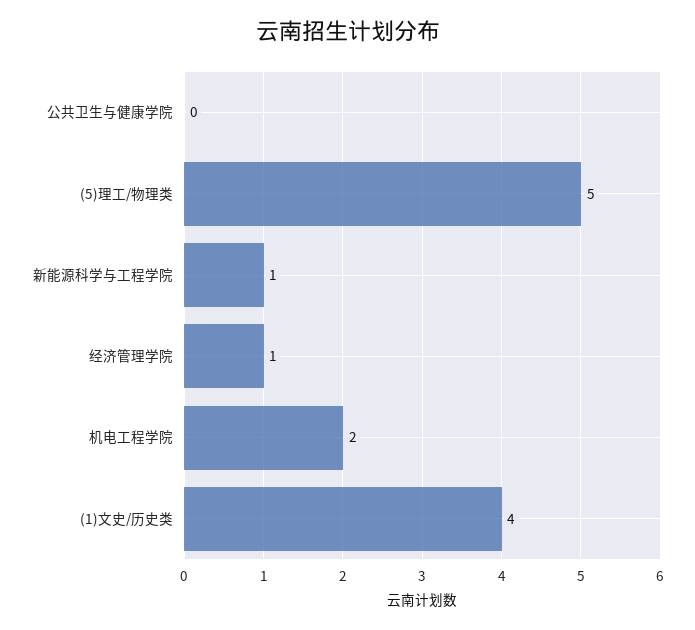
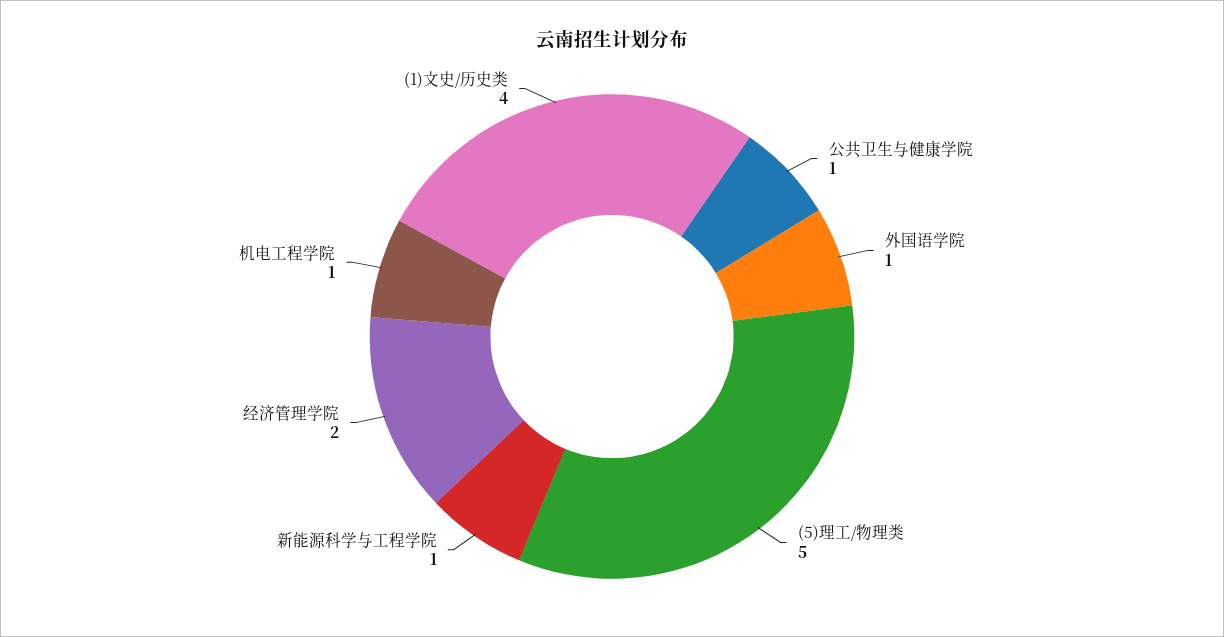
  {
-   "公共卫生与健康学院": 0,
+   "公共卫生与健康学院": 1,
    "(5)理工/物理类": 5,
    "新能源科学与工程学院": 1,
-   "经济管理学院": 1,
+   "经济管理学院": 2,
-   "机电工程学院": 2,
+   "机电工程学院": 1,
-   "(1)文史/历史类": 4
+   "(1)文史/历史类": 4,
+   "外国语学院": 1
  }

